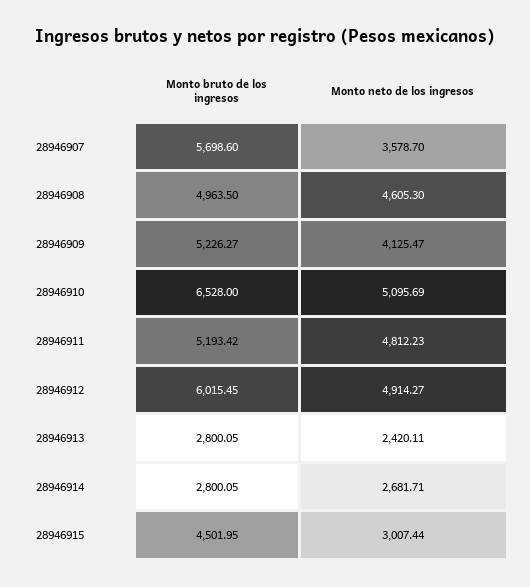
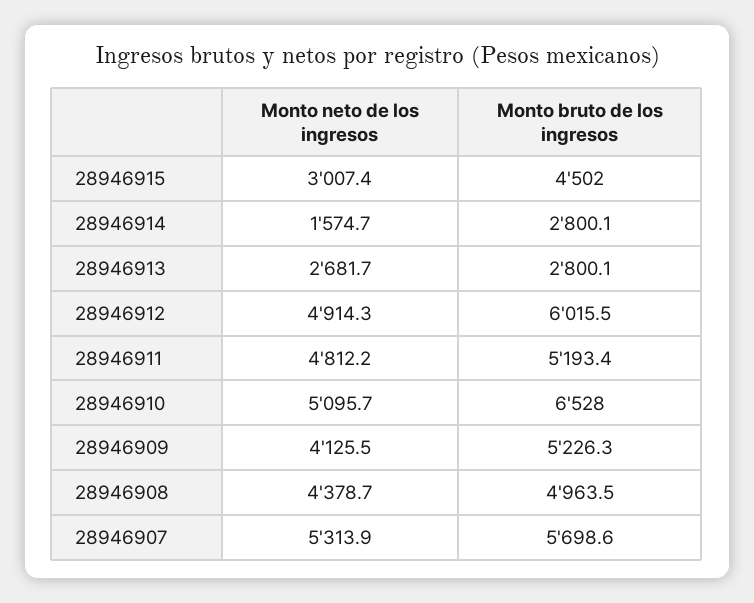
  {
    "Monto bruto de los ingresos": {
      "28946907": 5698.6,
      "28946908": 4963.5,
      "28946909": 5226.27,
      "28946910": 6528,
      "28946911": 5193.42,
      "28946912": 6015.45,
      "28946913": 2800.05,
      "28946914": 2800.05,
      "28946915": 4501.95
    },
    "Monto neto de los ingresos": {
-     "28946907": 3578.7,
+     "28946907": 5313.9,
-     "28946908": 4605.3,
+     "28946908": 4378.7,
      "28946909": 4125.47,
      "28946910": 5095.69,
      "28946911": 4812.23,
      "28946912": 4914.27,
-     "28946913": 2420.11,
+     "28946913": 2681.7,
-     "28946914": 2681.71,
+     "28946914": 1574.7,
      "28946915": 3007.44
    }
  }

